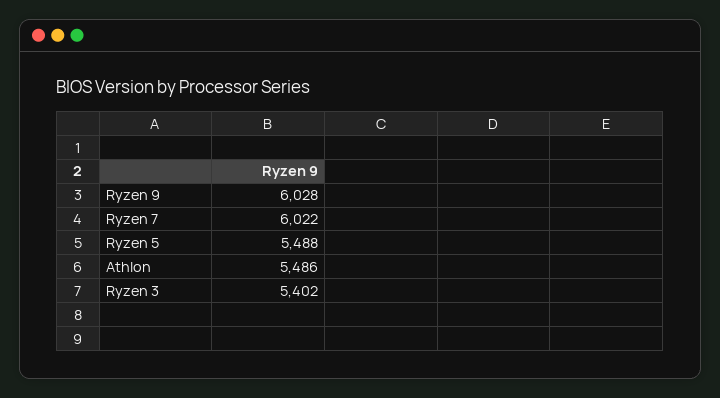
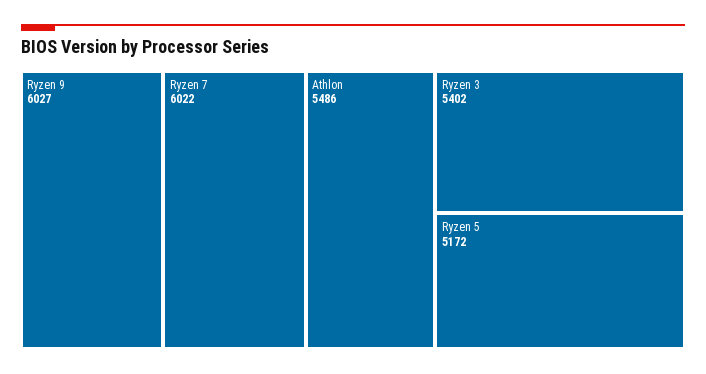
  {
-   "Ryzen 9": 6028,
+   "Ryzen 9": 6027,
    "Ryzen 7": 6022,
-   "Ryzen 5": 5488,
+   "Ryzen 5": 5172,
    "Athlon": 5486,
    "Ryzen 3": 5402
  }

